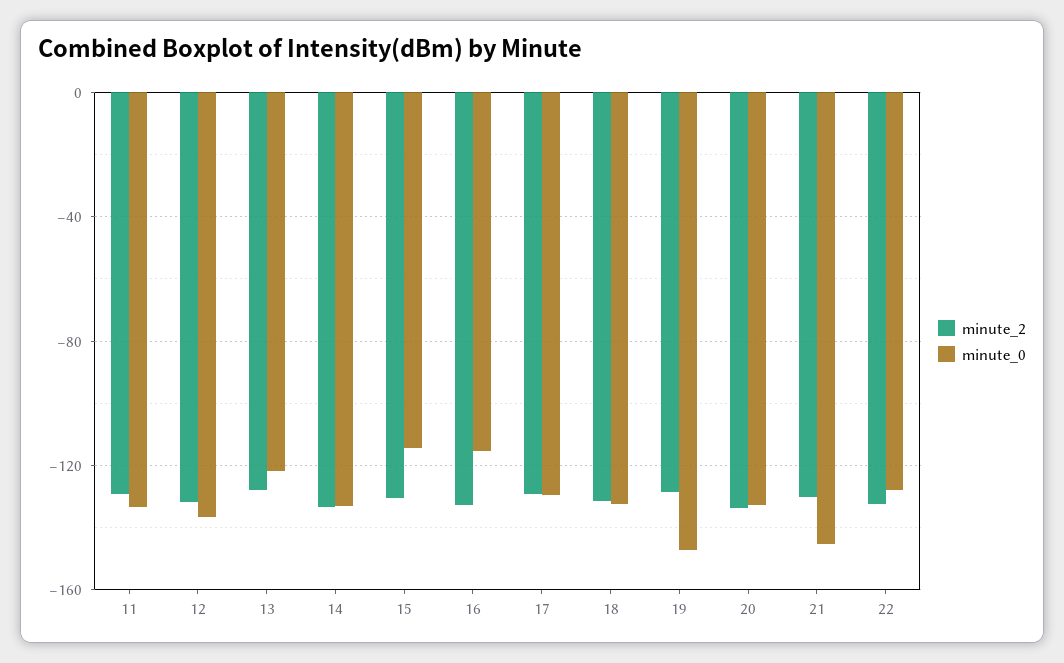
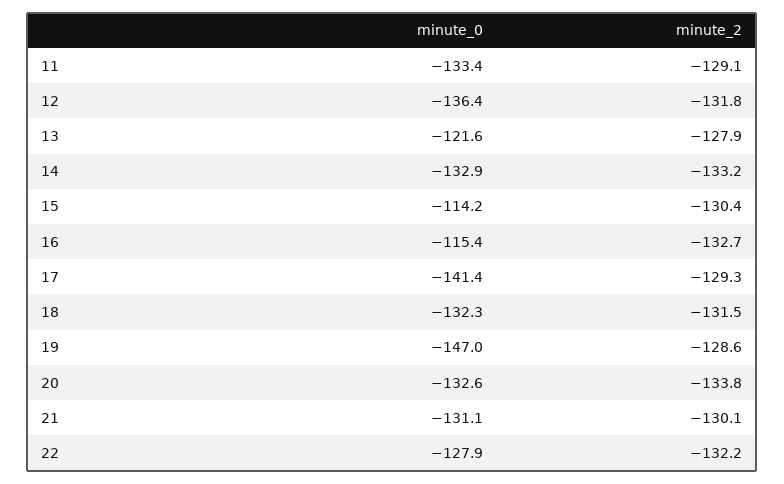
  {
    "minute_2": {
      "11": -129.1,
      "12": -131.8,
      "13": -127.9,
      "14": -133.2,
      "15": -130.4,
      "16": -132.7,
      "17": -129.3,
      "18": -131.5,
      "19": -128.6,
      "20": -133.8,
      "21": -130.1,
      "22": -132.2
    },
    "minute_0": {
      "11": -133.4,
      "12": -136.4,
      "13": -121.6,
      "14": -132.9,
      "15": -114.2,
      "16": -115.4,
-     "17": -130,
+     "17": -141.4,
      "18": -132.3,
      "19": -147,
      "20": -132.6,
-     "21": -145,
+     "21": -131.1,
      "22": -127.9
    }
  }

